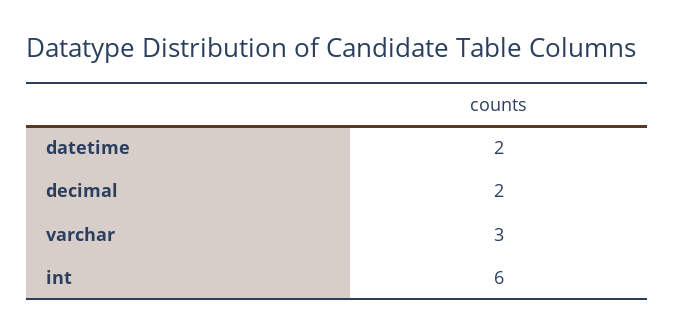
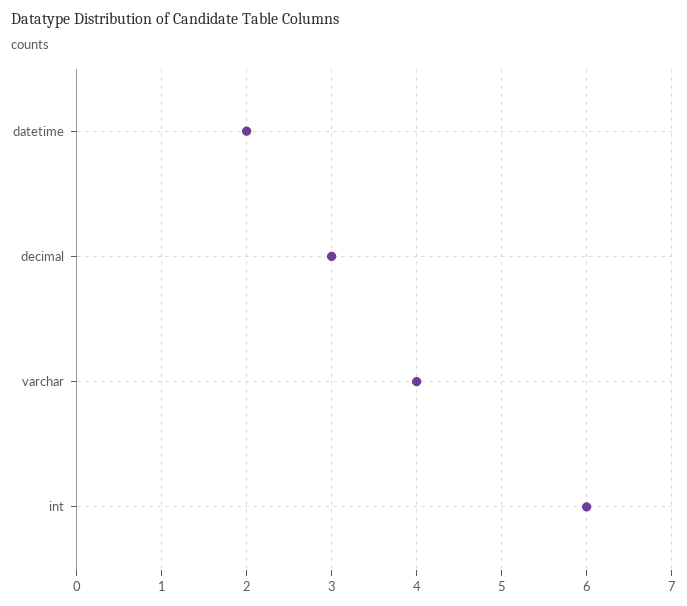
  {
    "datetime": 2,
-   "decimal": 2,
+   "decimal": 3,
-   "varchar": 3,
+   "varchar": 4,
    "int": 6
  }

